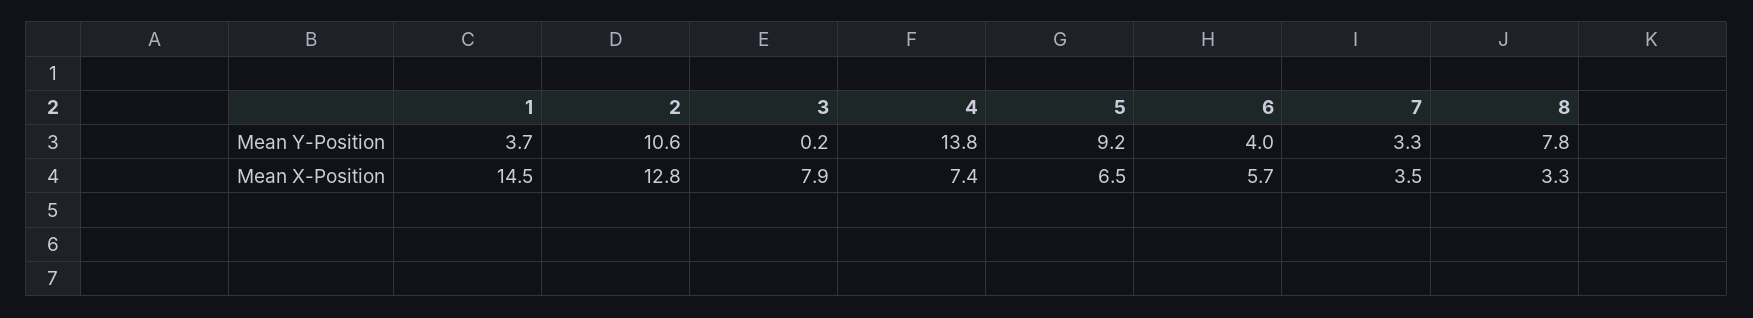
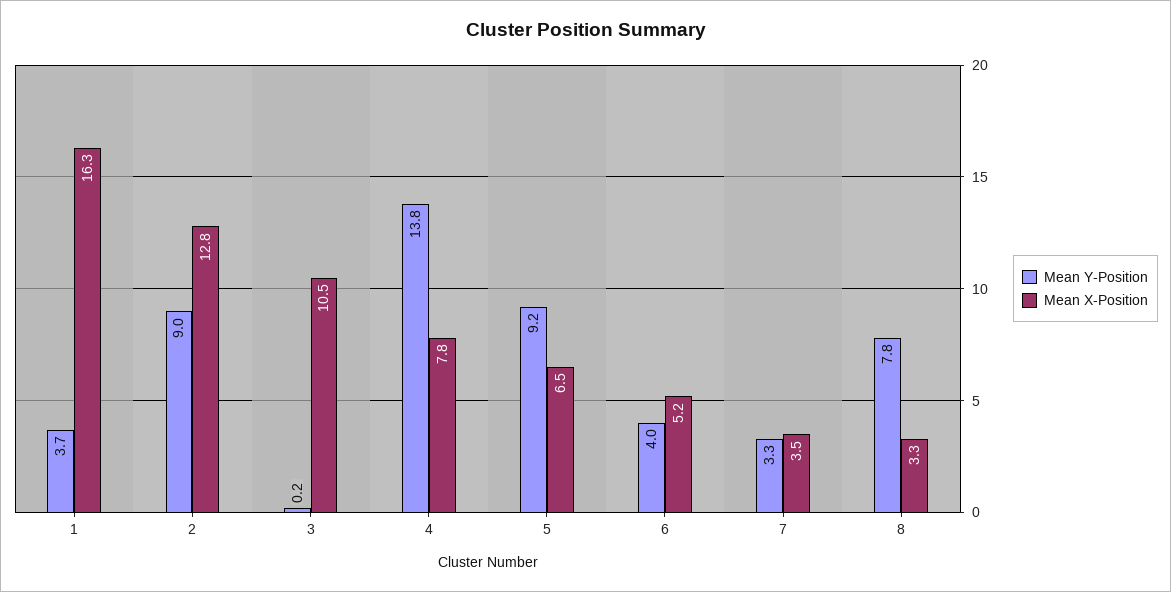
  {
    "Mean Y-Position": {
      "1": 3.7,
-     "2": 10.6,
+     "2": 9,
      "3": 0.2,
      "4": 13.8,
      "5": 9.2,
      "6": 4,
      "7": 3.3,
      "8": 7.8
    },
    "Mean X-Position": {
-     "1": 14.5,
+     "1": 16.3,
      "2": 12.8,
-     "3": 7.9,
+     "3": 10.5,
-     "4": 7.4,
+     "4": 7.8,
      "5": 6.5,
-     "6": 5.7,
+     "6": 5.2,
      "7": 3.5,
      "8": 3.3
    }
  }

